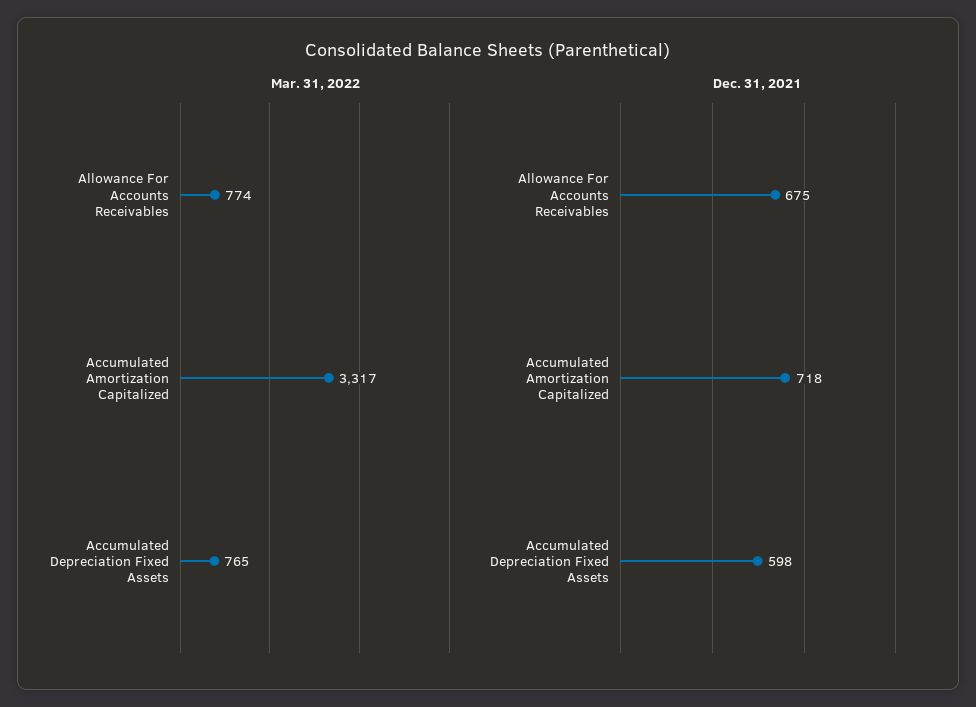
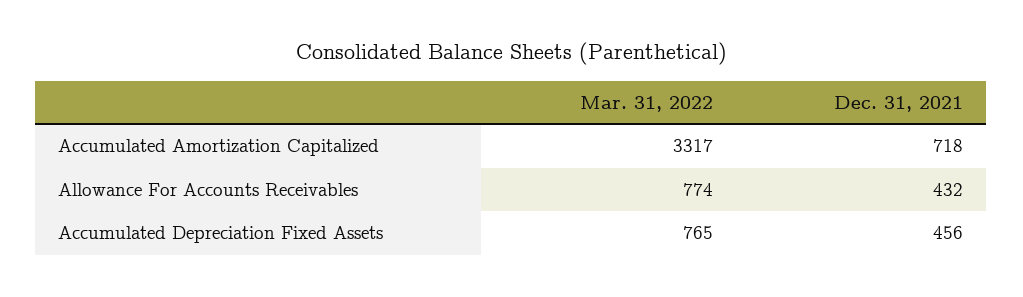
  {
    "Mar. 31, 2022": {
      "Allowance For Accounts Receivables": 774,
      "Accumulated Amortization Capitalized": 3317,
      "Accumulated Depreciation Fixed Assets": 765
    },
    "Dec. 31, 2021": {
-     "Allowance For Accounts Receivables": 675,
+     "Allowance For Accounts Receivables": 432,
      "Accumulated Amortization Capitalized": 718,
-     "Accumulated Depreciation Fixed Assets": 598
+     "Accumulated Depreciation Fixed Assets": 456
    }
  }

